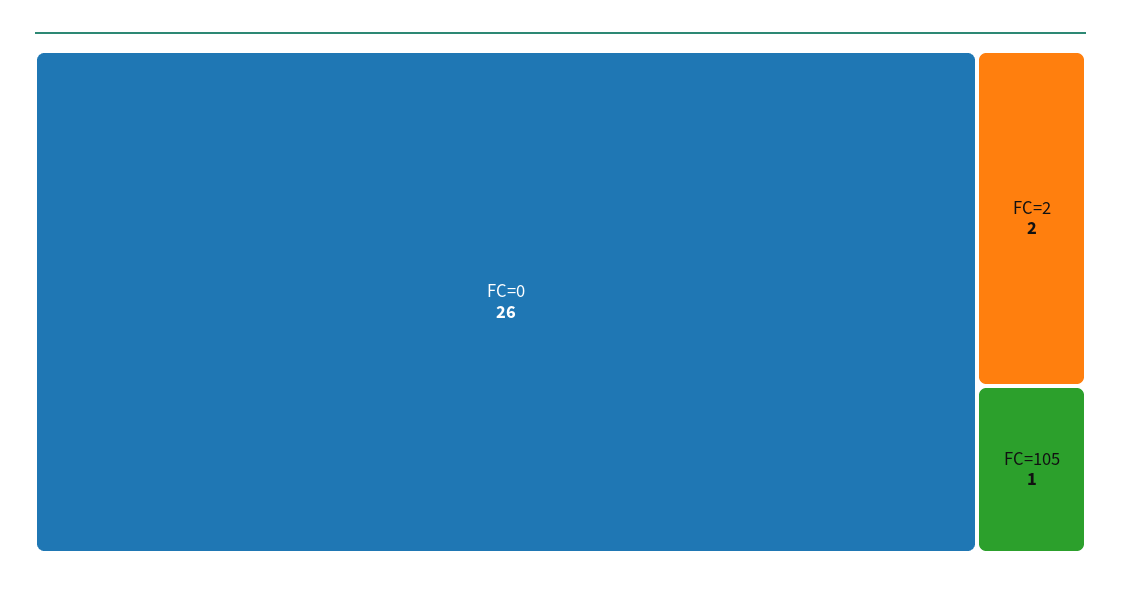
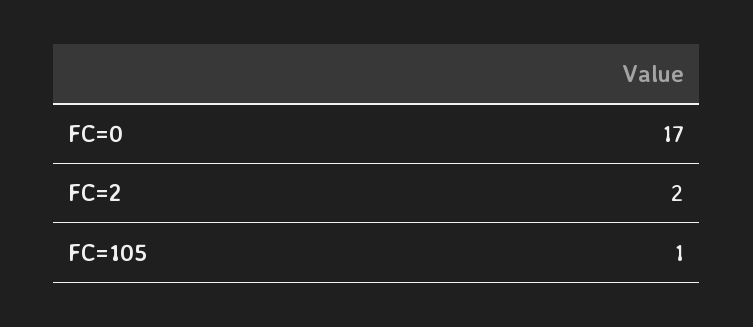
  {
-   "FC=0": 26,
+   "FC=0": 17,
    "FC=2": 2,
    "FC=105": 1
  }

